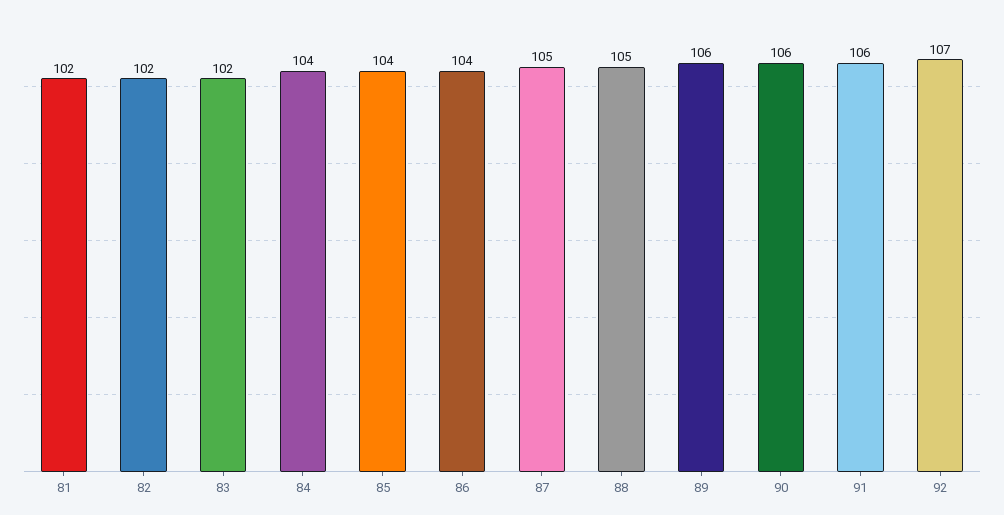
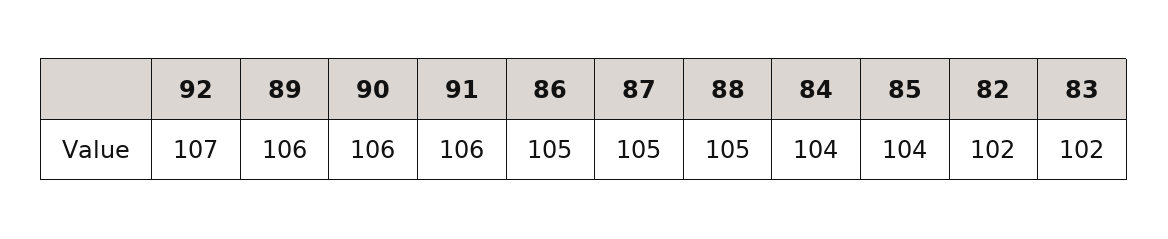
  {
-   "81": 102,
    "82": 102,
    "83": 102,
    "84": 104,
    "85": 104,
-   "86": 104,
+   "86": 105,
    "87": 105,
    "88": 105,
    "89": 106,
    "90": 106,
    "91": 106,
    "92": 107
  }

